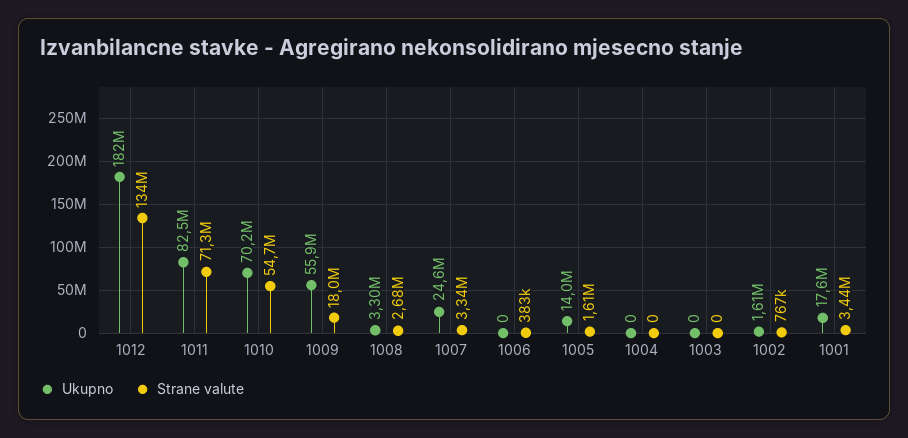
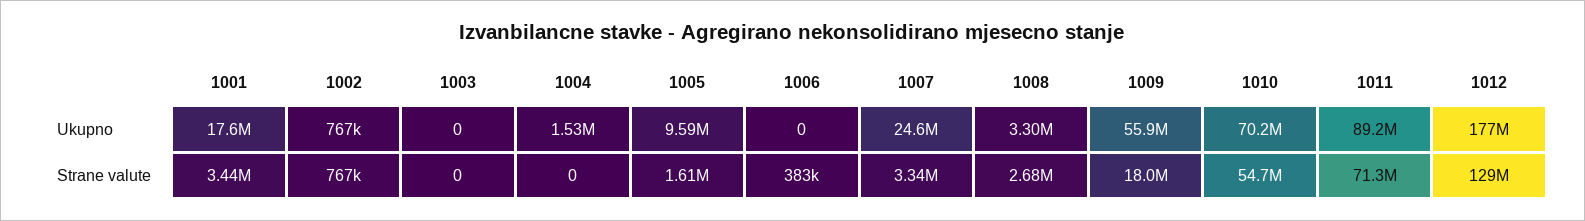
  {
    "Ukupno": {
-     "1012": 182000000,
+     "1012": 177000000,
-     "1011": 82500000,
+     "1011": 89200000,
      "1010": 70200000,
      "1009": 55900000,
      "1008": 3300000,
      "1007": 24600000,
      "1006": 0,
-     "1005": 14000000,
+     "1005": 9590000,
-     "1004": 0,
+     "1004": 1530000,
      "1003": 0,
-     "1002": 1610000,
+     "1002": 767000,
      "1001": 17600000
    },
    "Strane valute": {
-     "1012": 134000000,
+     "1012": 129000000,
      "1011": 71300000,
      "1010": 54700000,
      "1009": 18000000,
      "1008": 2680000,
      "1007": 3340000,
      "1006": 383000,
      "1005": 1610000,
      "1004": 0,
      "1003": 0,
      "1002": 767000,
      "1001": 3440000
    }
  }

